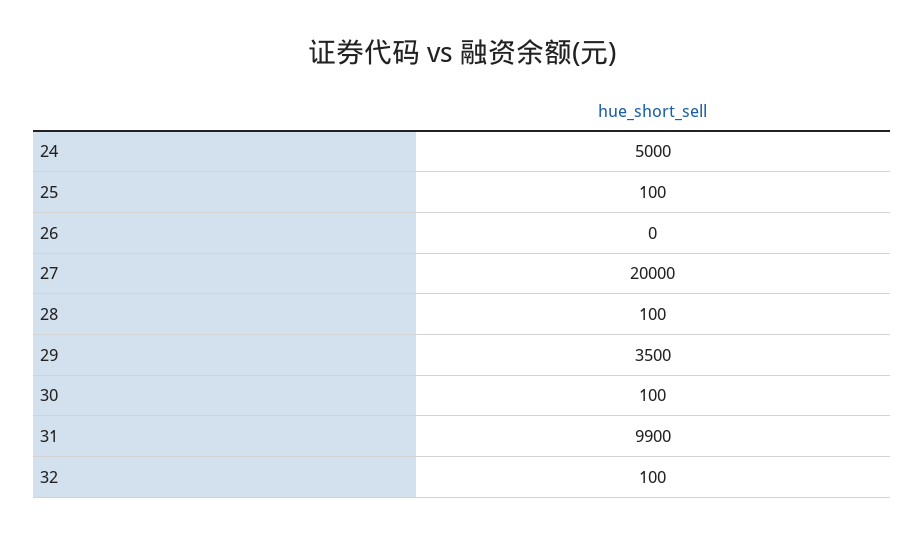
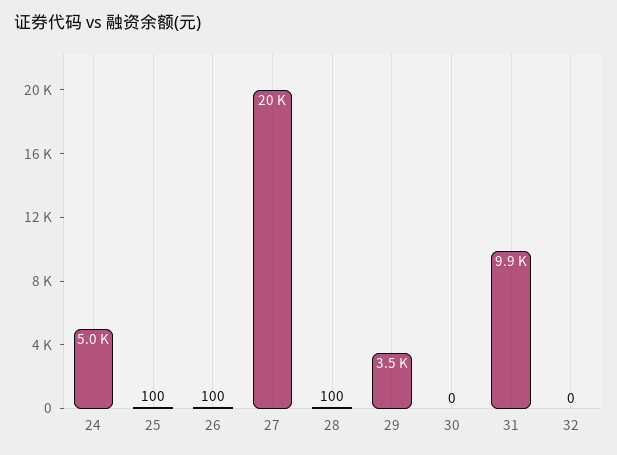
  {
    "24": 5000,
    "25": 100,
-   "26": 0,
+   "26": 100,
    "27": 20000,
    "28": 100,
    "29": 3500,
-   "30": 100,
+   "30": 0,
    "31": 9900,
-   "32": 100
+   "32": 0
  }

